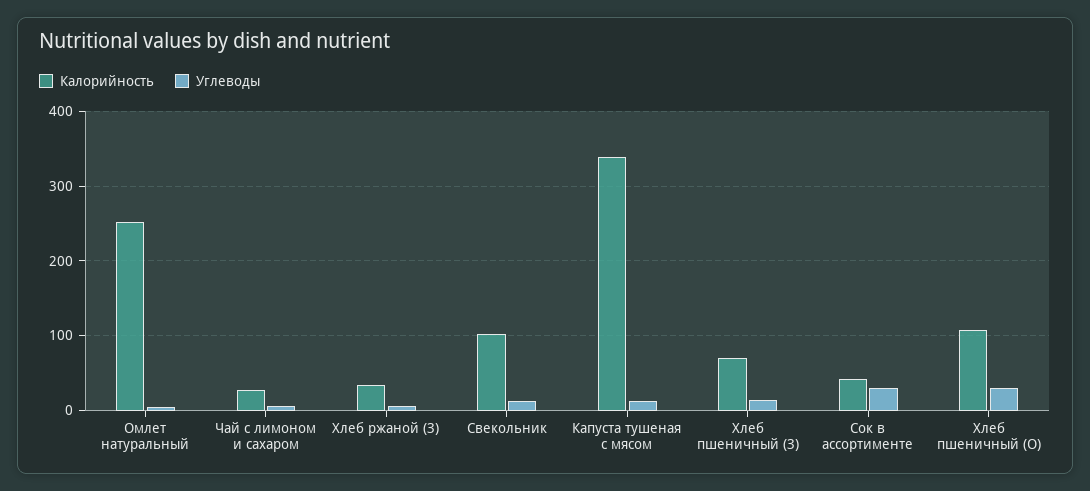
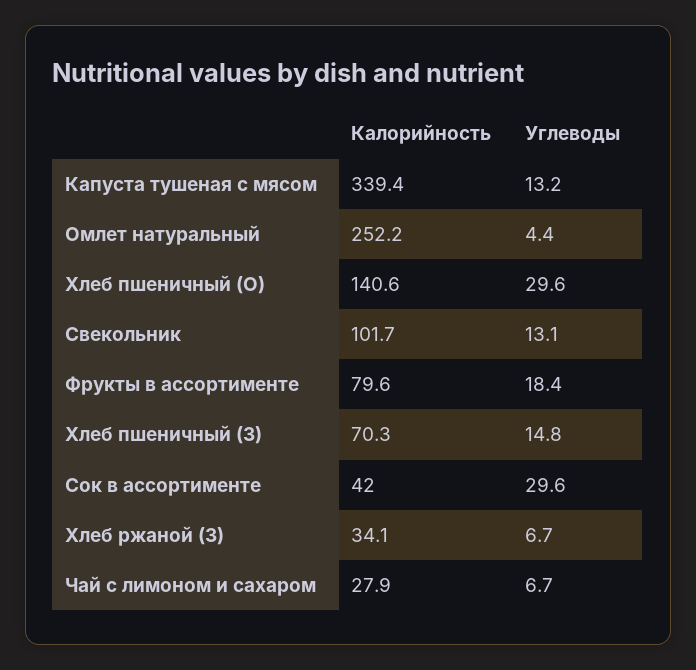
  {
    "Калорийность": {
      "Омлет натуральный": 252.2,
      "Чай с лимоном и сахаром": 27.9,
      "Хлеб ржаной (З)": 34.1,
      "Свекольник": 101.7,
      "Капуста тушеная с мясом": 339.4,
      "Хлеб пшеничный (З)": 70.3,
      "Сок в ассортименте": 42,
-     "Хлеб пшеничный (О)": 110
+     "Хлеб пшеничный (О)": 140.6,
+     "Фрукты в ассортименте": 79.6
    },
    "Углеводы": {
      "Омлет натуральный": 4.4,
      "Чай с лимоном и сахаром": 6.7,
      "Хлеб ржаной (З)": 6.7,
      "Свекольник": 13.1,
      "Капуста тушеная с мясом": 13.2,
      "Хлеб пшеничный (З)": 14.8,
      "Сок в ассортименте": 29.6,
-     "Хлеб пшеничный (О)": 29.6
+     "Хлеб пшеничный (О)": 29.6,
+     "Фрукты в ассортименте": 18.4
    }
  }

